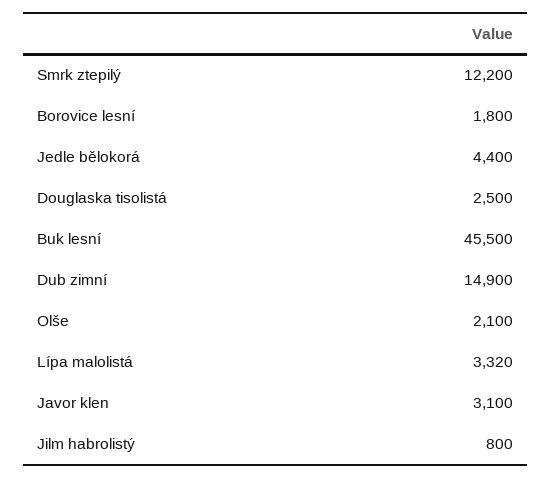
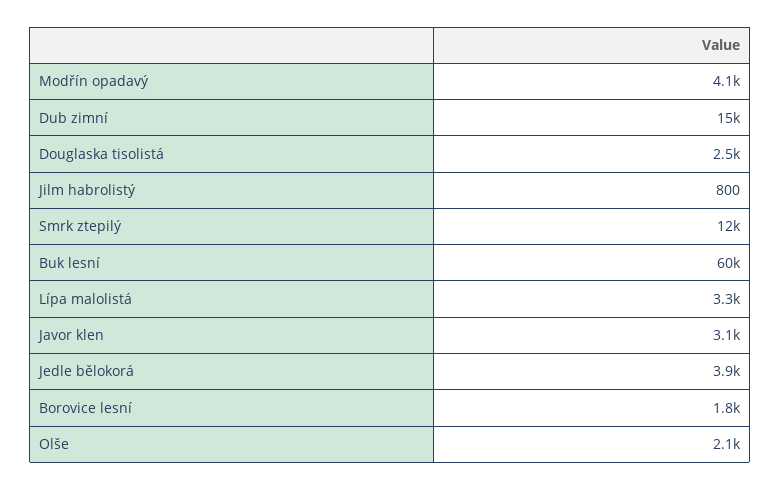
  {
    "Smrk ztepilý": 12200,
    "Borovice lesní": 1800,
-   "Jedle bělokorá": 4400,
+   "Jedle bělokorá": 3900,
    "Douglaska tisolistá": 2500,
-   "Buk lesní": 45500,
+   "Buk lesní": 60000,
    "Dub zimní": 14900,
    "Olše": 2100,
    "Lípa malolistá": 3320,
    "Javor klen": 3100,
-   "Jilm habrolistý": 800
+   "Jilm habrolistý": 800,
+   "Modřín opadavý": 4100
  }

